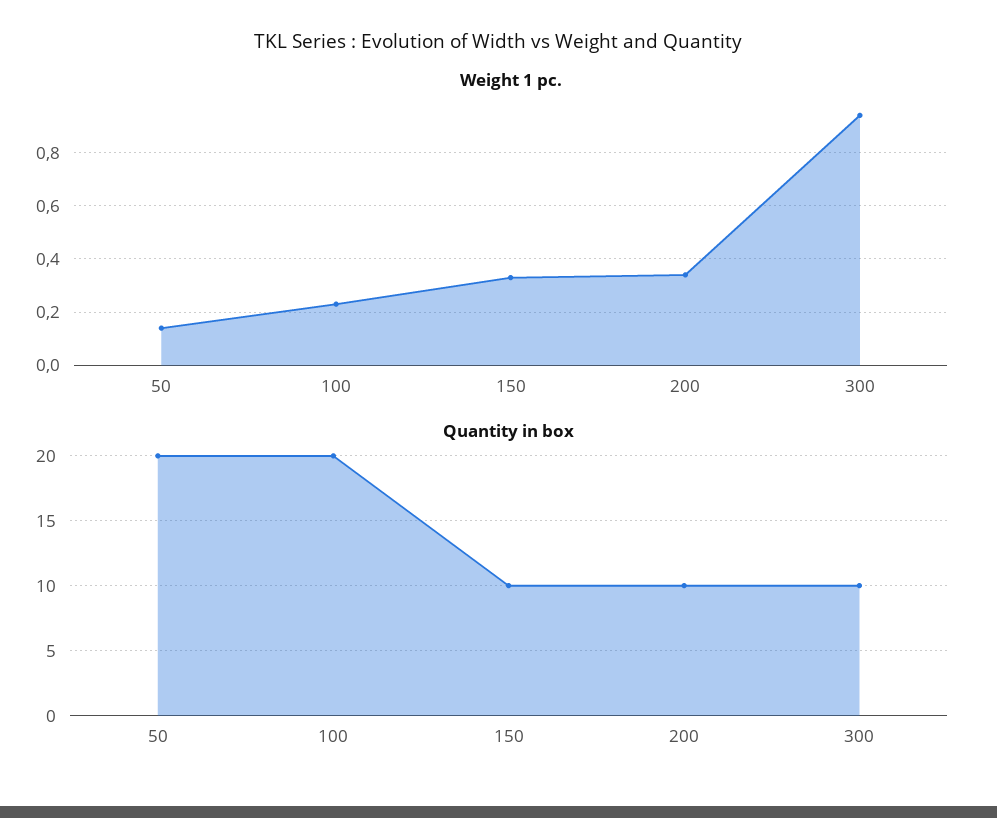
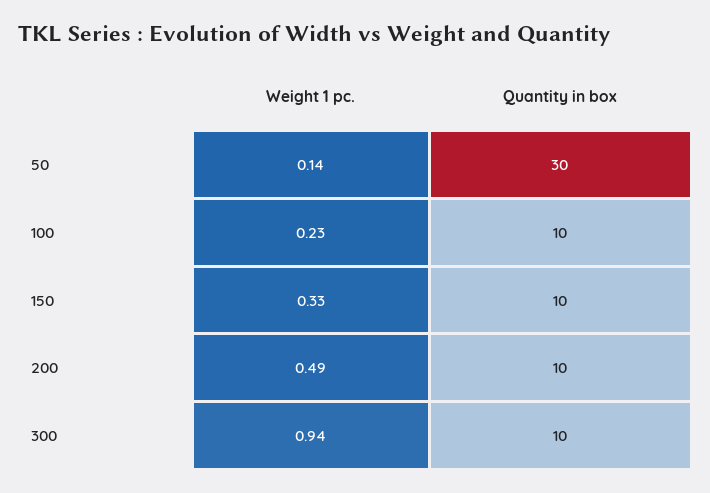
  {
    "Weight 1 pc.": {
      "50": 0.14,
      "100": 0.23,
      "150": 0.33,
-     "200": 0.35,
+     "200": 0.49,
      "300": 0.94
    },
    "Quantity in box": {
-     "50": 20,
+     "50": 30,
-     "100": 20,
+     "100": 10,
      "150": 10,
      "200": 10,
      "300": 10
    }
  }

